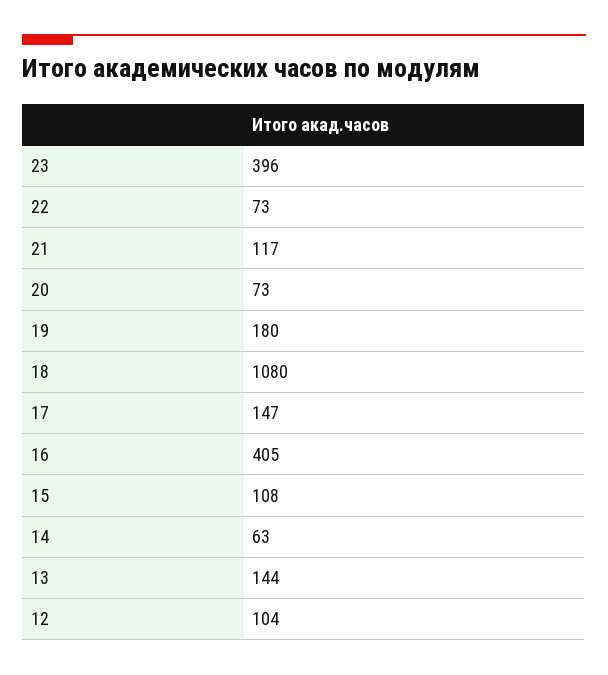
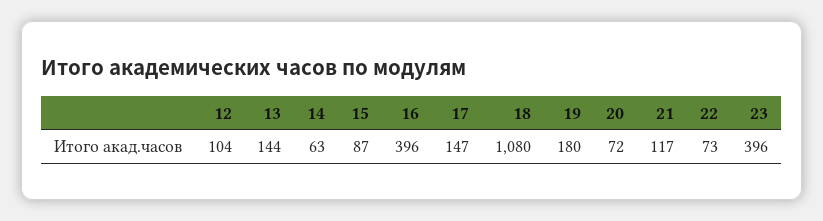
  {
    "23": 396,
    "22": 73,
    "21": 117,
-   "20": 73,
+   "20": 72,
    "19": 180,
    "18": 1080,
    "17": 147,
-   "16": 405,
+   "16": 396,
-   "15": 108,
+   "15": 87,
    "14": 63,
    "13": 144,
    "12": 104
  }

